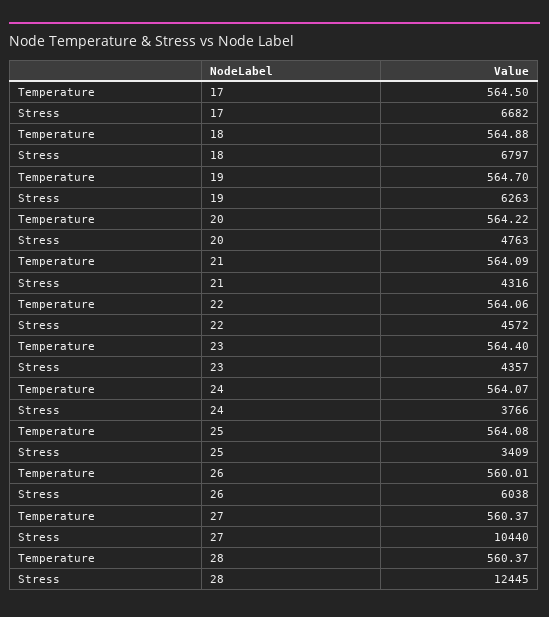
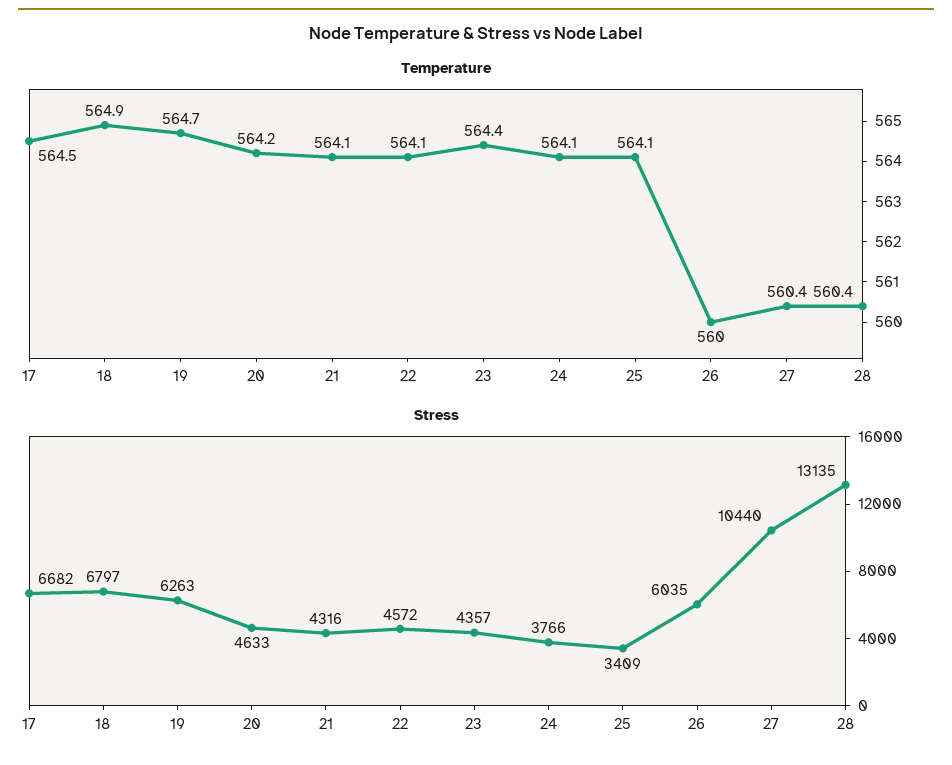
  {
    "Temperature": {
      "17": 564.5,
      "18": 564.88,
      "19": 564.7,
      "20": 564.22,
      "21": 564.09,
      "22": 564.06,
      "23": 564.4,
      "24": 564.07,
      "25": 564.08,
      "26": 560.01,
      "27": 560.37,
      "28": 560.37
    },
    "Stress": {
      "17": 6682,
      "18": 6797,
      "19": 6263,
-     "20": 4763,
+     "20": 4633,
      "21": 4316,
      "22": 4572,
      "23": 4357,
      "24": 3766,
      "25": 3409,
-     "26": 6038,
+     "26": 6035,
      "27": 10440,
-     "28": 12445
+     "28": 13135
    }
  }

